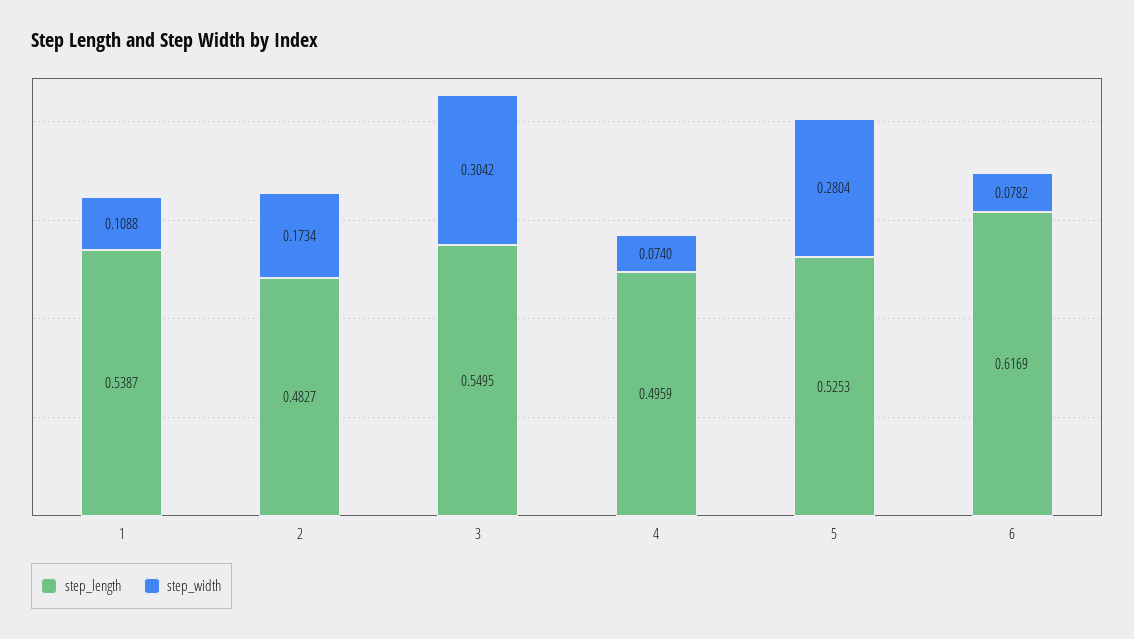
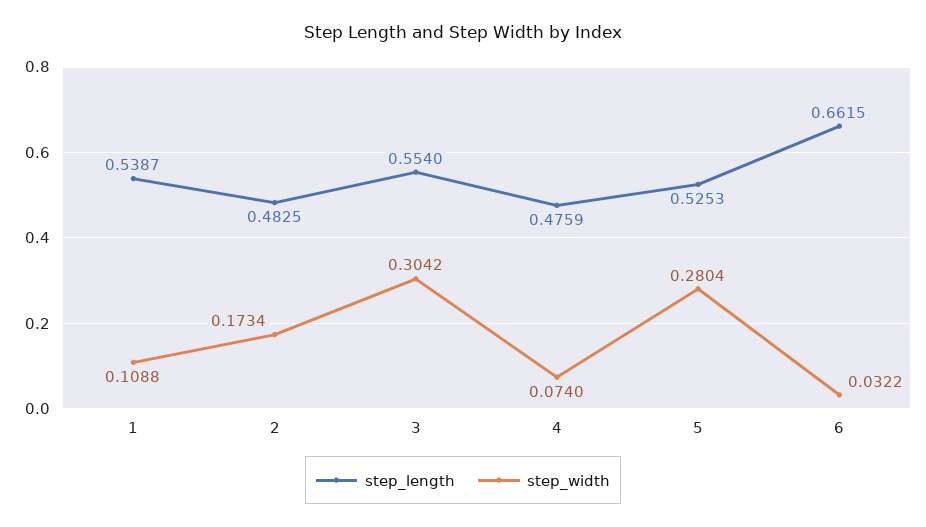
  {
    "step_length": {
      "1": 0.5387,
-     "2": 0.4827,
+     "2": 0.4825,
-     "3": 0.5495,
+     "3": 0.554,
-     "4": 0.4959,
+     "4": 0.4759,
      "5": 0.5253,
-     "6": 0.6169
+     "6": 0.6615
    },
    "step_width": {
      "1": 0.1088,
      "2": 0.1734,
      "3": 0.3042,
      "4": 0.074,
      "5": 0.2804,
-     "6": 0.0782
+     "6": 0.0322
    }
  }

